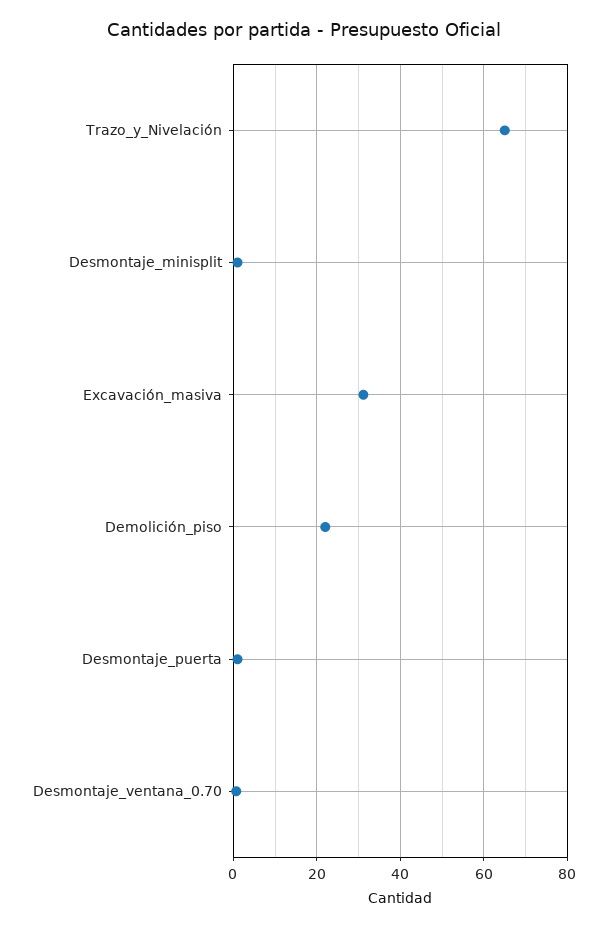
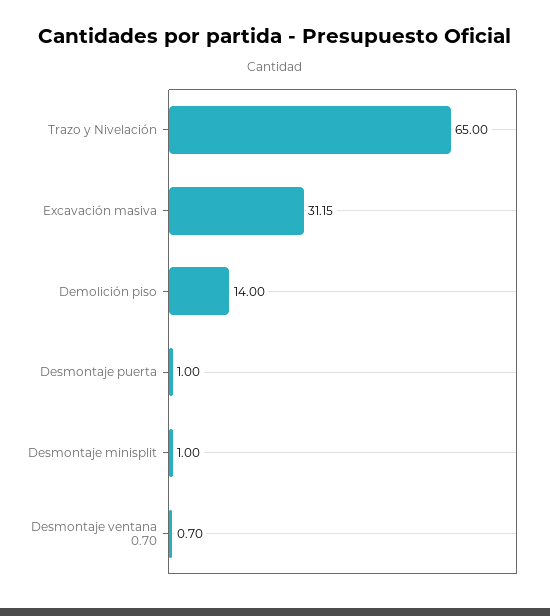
  {
    "Trazo_y_Nivelación": 65,
    "Desmontaje_minisplit": 1,
    "Excavación_masiva": 31.15,
-   "Demolición_piso": 22,
+   "Demolición_piso": 14,
    "Desmontaje_puerta": 1,
    "Desmontaje_ventana_0.70": 0.7
  }

